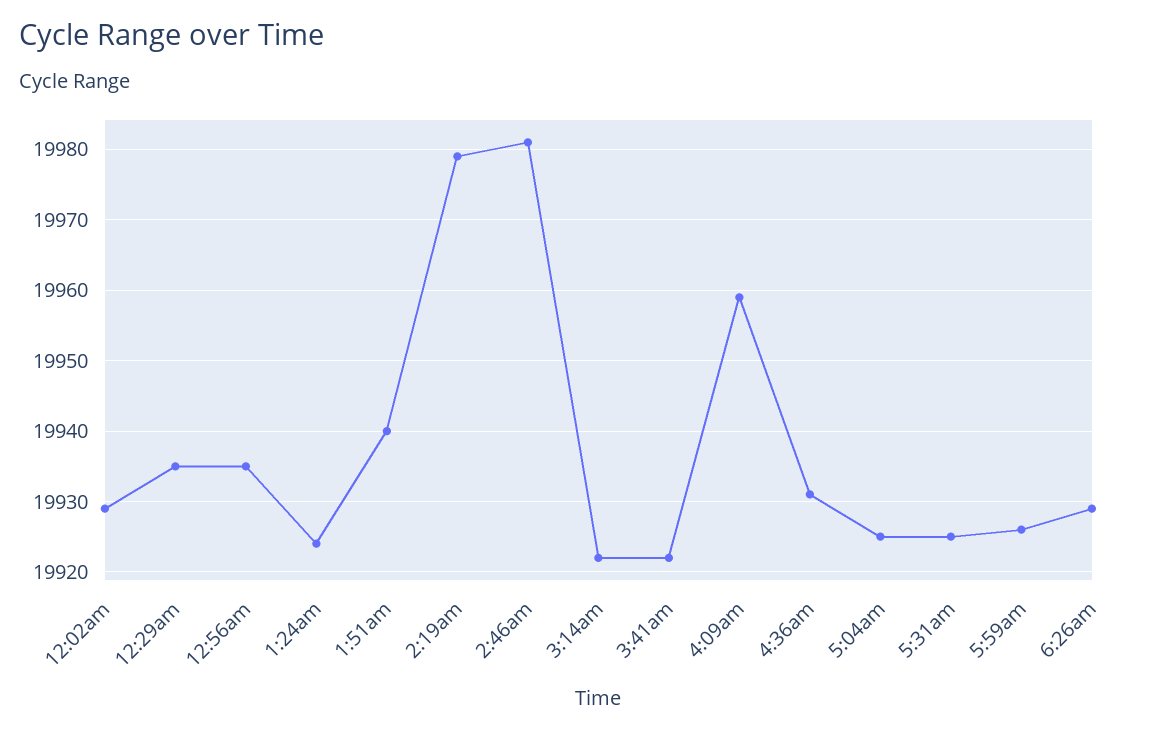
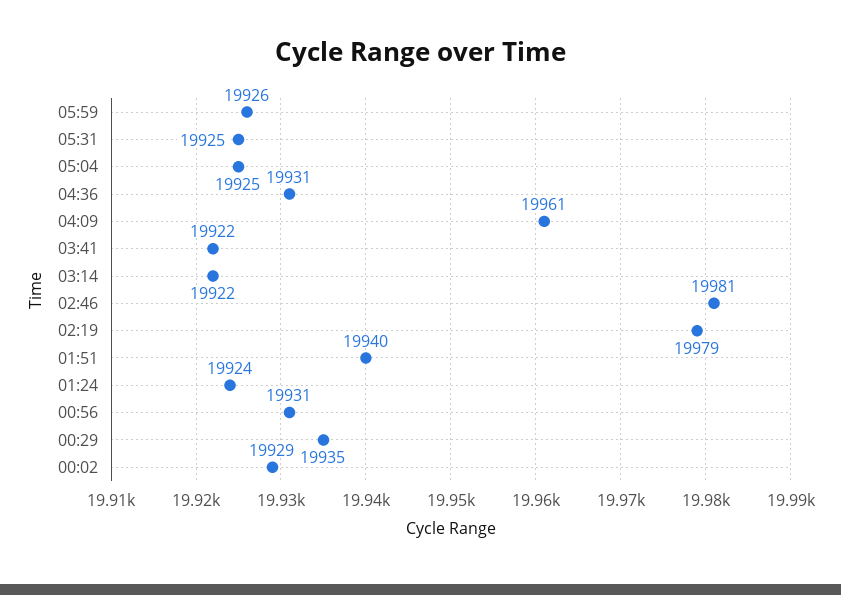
  {
    "12:02am": 19929,
    "12:29am": 19935,
-   "12:56am": 19935,
+   "12:56am": 19931,
    "1:24am": 19924,
    "1:51am": 19940,
    "2:19am": 19979,
    "2:46am": 19981,
    "3:14am": 19922,
    "3:41am": 19922,
-   "4:09am": 19959,
+   "4:09am": 19961,
    "4:36am": 19931,
    "5:04am": 19925,
    "5:31am": 19925,
-   "5:59am": 19926,
+   "5:59am": 19926
-   "6:26am": 19929
  }

